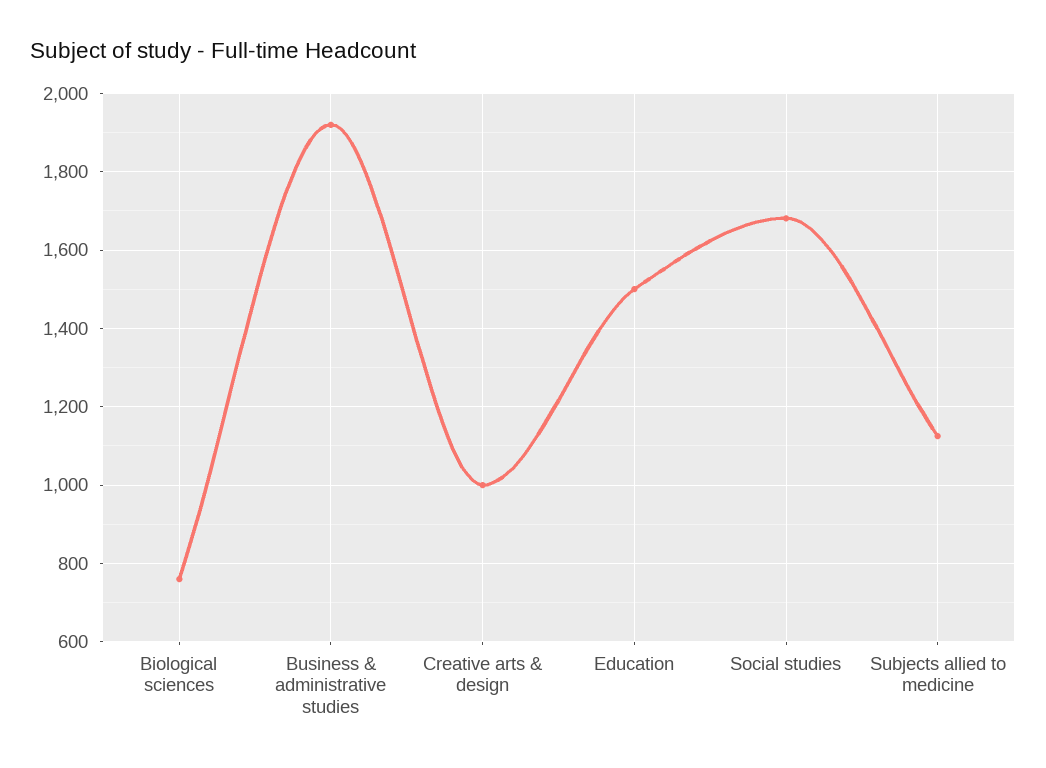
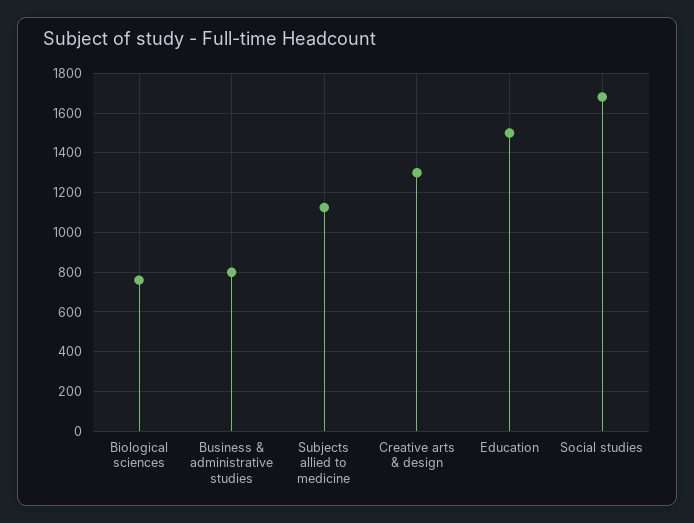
  {
    "Biological sciences": 760,
-   "Business & administrative studies": 1920,
+   "Business & administrative studies": 800,
-   "Creative arts & design": 1000,
+   "Creative arts & design": 1300,
    "Education": 1500,
    "Social studies": 1680,
    "Subjects allied to medicine": 1120
  }

